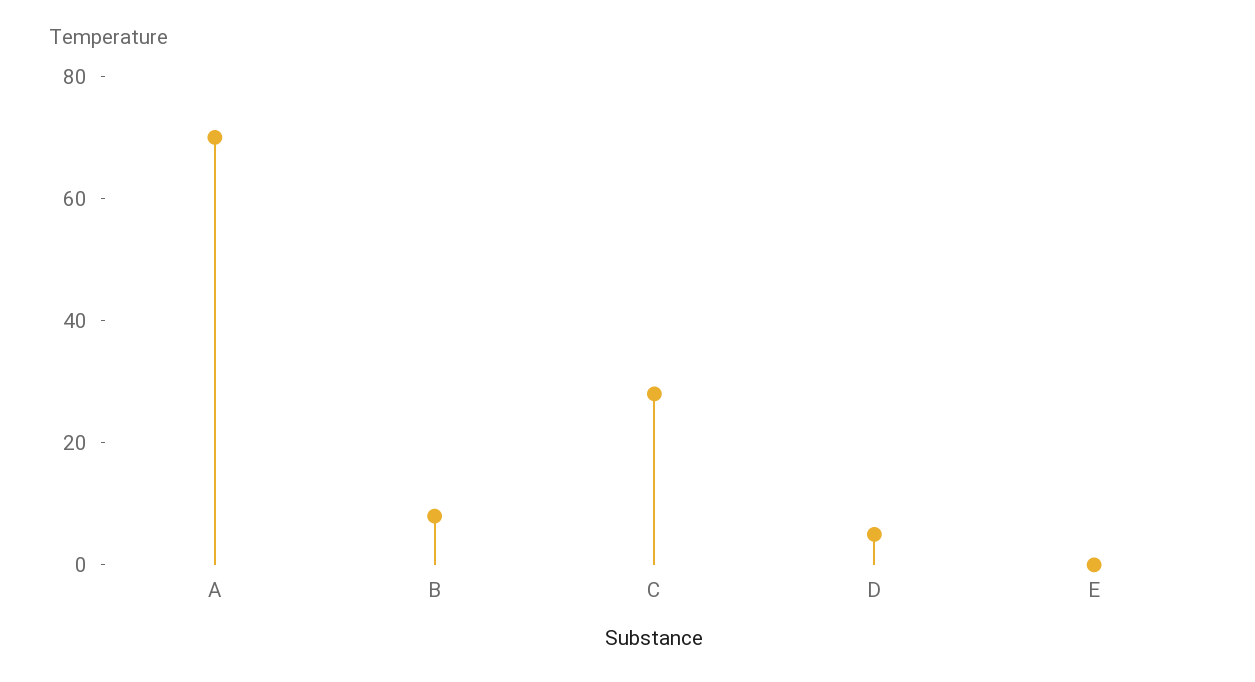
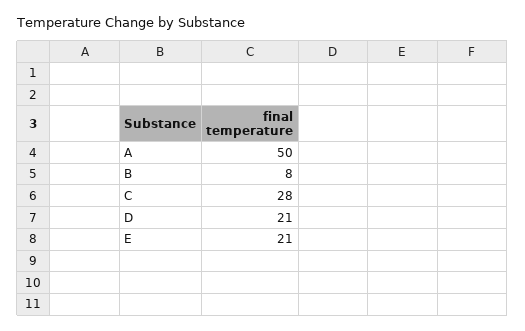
  {
-   "A": 70,
+   "A": 50,
    "B": 8,
    "C": 28,
-   "D": 5,
+   "D": 21,
-   "E": 0
+   "E": 21
  }

